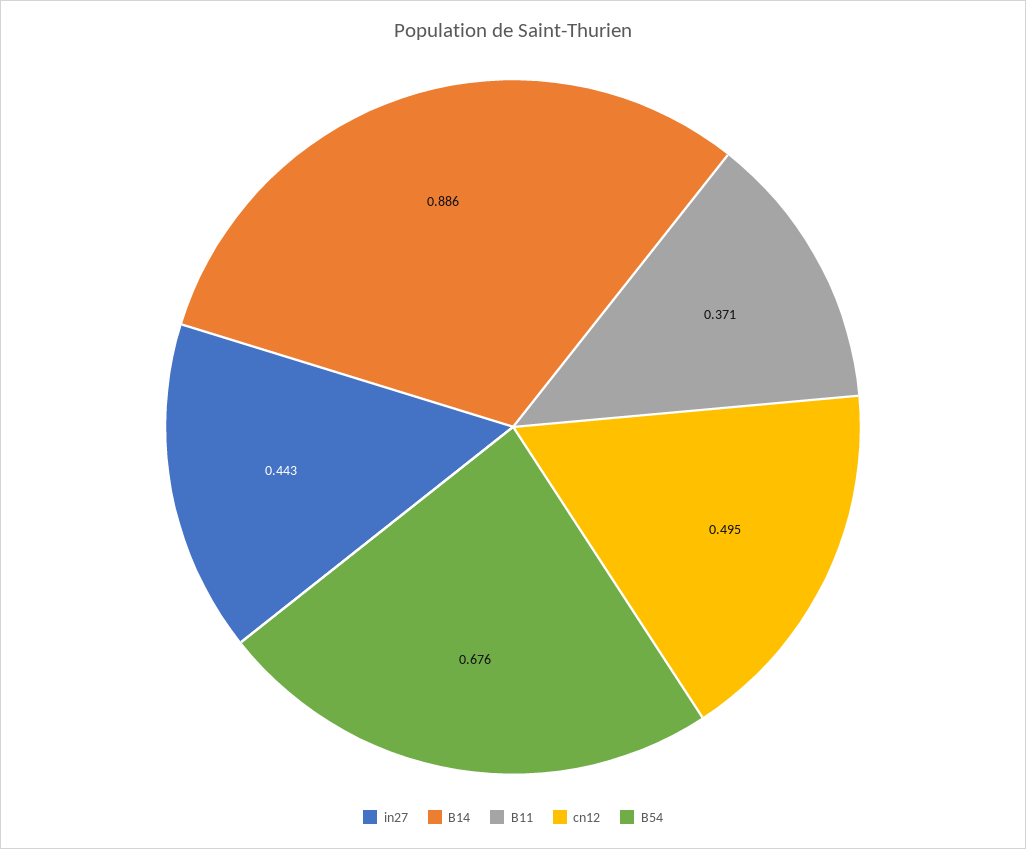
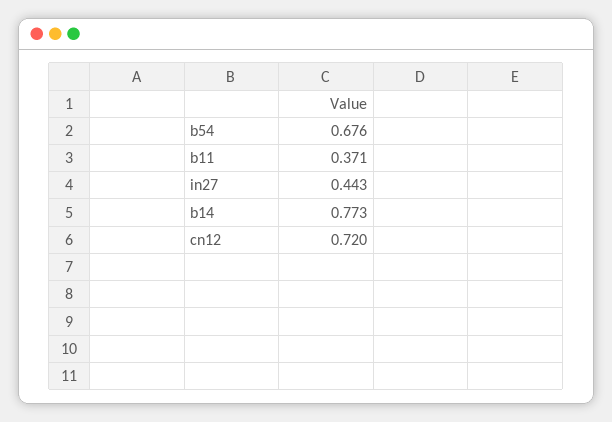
  {
    "in27": 0.443,
-   "B14": 0.886,
+   "B14": 0.773,
    "B11": 0.371,
-   "cn12": 0.495,
+   "cn12": 0.72,
    "B54": 0.676
  }

